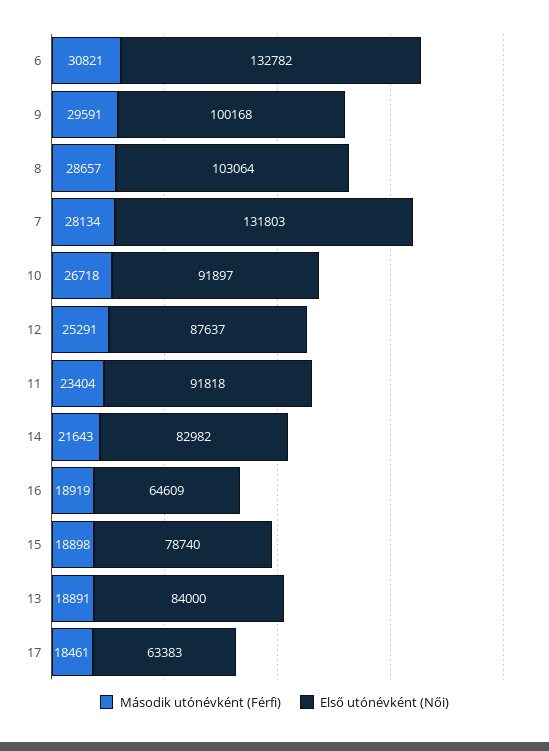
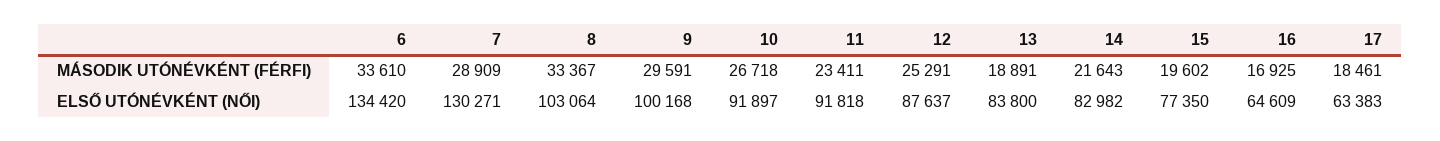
  {
    "Második utónévként (Férfi)": {
-     "6": 30821,
+     "6": 33610,
      "9": 29591,
-     "8": 28657,
+     "8": 33367,
-     "7": 28134,
+     "7": 28909,
      "10": 26718,
      "12": 25291,
-     "11": 23404,
+     "11": 23411,
      "14": 21643,
-     "16": 18919,
+     "16": 16925,
-     "15": 18898,
+     "15": 19602,
      "13": 18891,
      "17": 18461
    },
    "Első utónévként (Női)": {
-     "6": 132782,
+     "6": 134420,
      "9": 100168,
      "8": 103064,
-     "7": 131803,
+     "7": 130271,
      "10": 91897,
      "12": 87637,
      "11": 91818,
      "14": 82982,
      "16": 64609,
-     "15": 78740,
+     "15": 77350,
-     "13": 84000,
+     "13": 83800,
      "17": 63383
    }
  }

